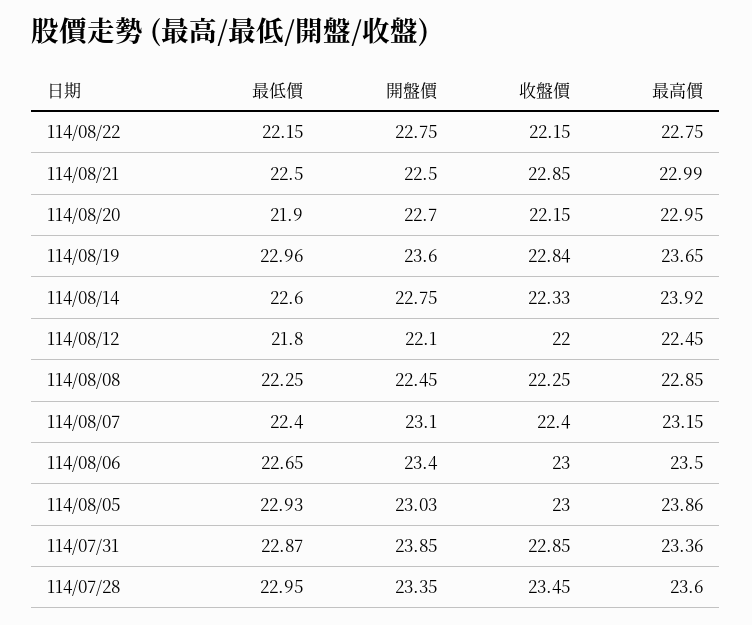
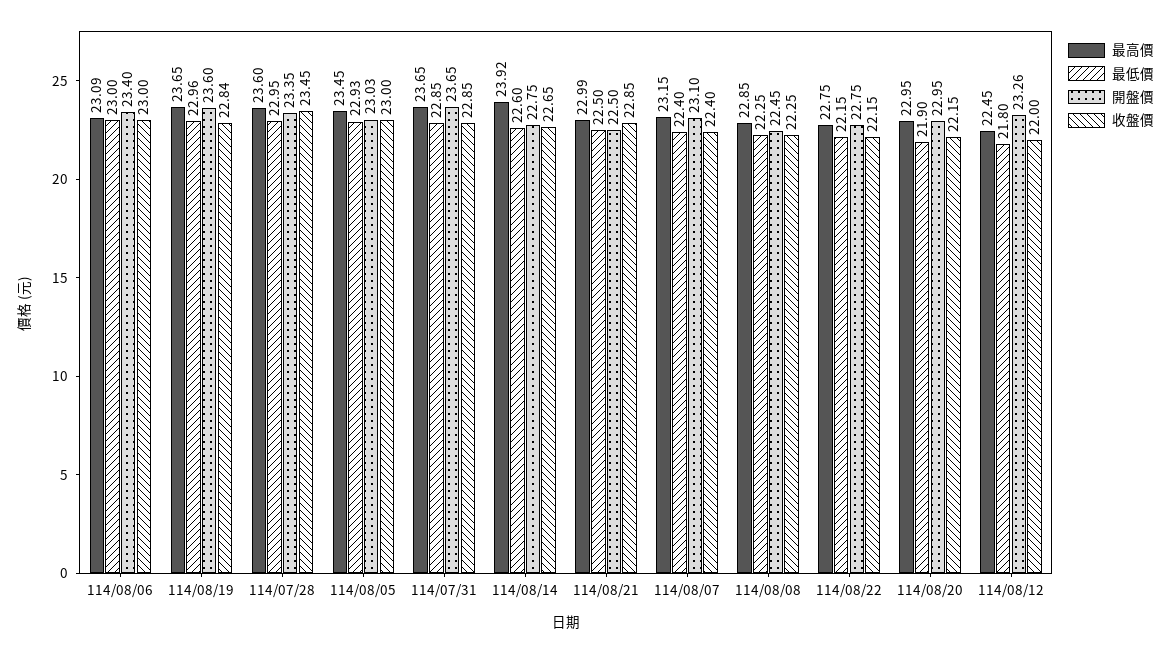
  {
    "最低價": {
      "114/08/22": 22.15,
      "114/08/21": 22.5,
      "114/08/20": 21.9,
      "114/08/19": 22.96,
      "114/08/14": 22.6,
      "114/08/12": 21.8,
      "114/08/08": 22.25,
      "114/08/07": 22.4,
-     "114/08/06": 22.65,
+     "114/08/06": 23,
      "114/08/05": 22.93,
-     "114/07/31": 22.87,
+     "114/07/31": 22.85,
      "114/07/28": 22.95
    },
    "開盤價": {
      "114/08/22": 22.75,
      "114/08/21": 22.5,
-     "114/08/20": 22.7,
+     "114/08/20": 22.95,
      "114/08/19": 23.6,
      "114/08/14": 22.75,
-     "114/08/12": 22.1,
+     "114/08/12": 23.26,
      "114/08/08": 22.45,
      "114/08/07": 23.1,
      "114/08/06": 23.4,
      "114/08/05": 23.03,
-     "114/07/31": 23.85,
+     "114/07/31": 23.65,
      "114/07/28": 23.35
    },
    "收盤價": {
      "114/08/22": 22.15,
      "114/08/21": 22.85,
      "114/08/20": 22.15,
      "114/08/19": 22.84,
-     "114/08/14": 22.33,
+     "114/08/14": 22.65,
      "114/08/12": 22,
      "114/08/08": 22.25,
      "114/08/07": 22.4,
      "114/08/06": 23,
      "114/08/05": 23,
      "114/07/31": 22.85,
      "114/07/28": 23.45
    },
    "最高價": {
      "114/08/22": 22.75,
      "114/08/21": 22.99,
      "114/08/20": 22.95,
      "114/08/19": 23.65,
      "114/08/14": 23.92,
      "114/08/12": 22.45,
      "114/08/08": 22.85,
      "114/08/07": 23.15,
-     "114/08/06": 23.5,
+     "114/08/06": 23.09,
-     "114/08/05": 23.86,
+     "114/08/05": 23.45,
-     "114/07/31": 23.36,
+     "114/07/31": 23.65,
      "114/07/28": 23.6
    }
  }

